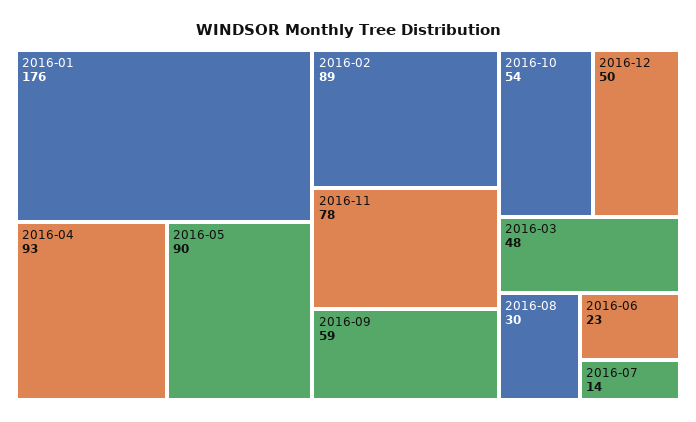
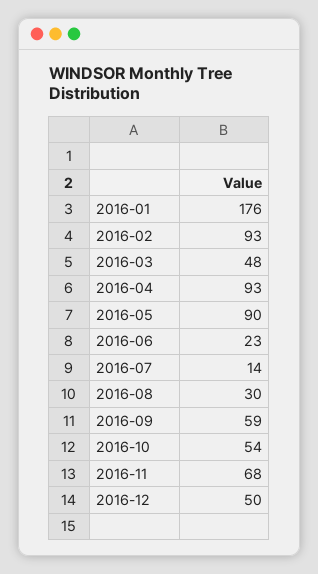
  {
    "2016-01": 176,
    "2016-04": 93,
    "2016-05": 90,
-   "2016-02": 89,
+   "2016-02": 93,
-   "2016-11": 78,
+   "2016-11": 68,
    "2016-09": 59,
    "2016-10": 54,
    "2016-12": 50,
    "2016-03": 48,
    "2016-08": 30,
    "2016-06": 23,
    "2016-07": 14
  }

